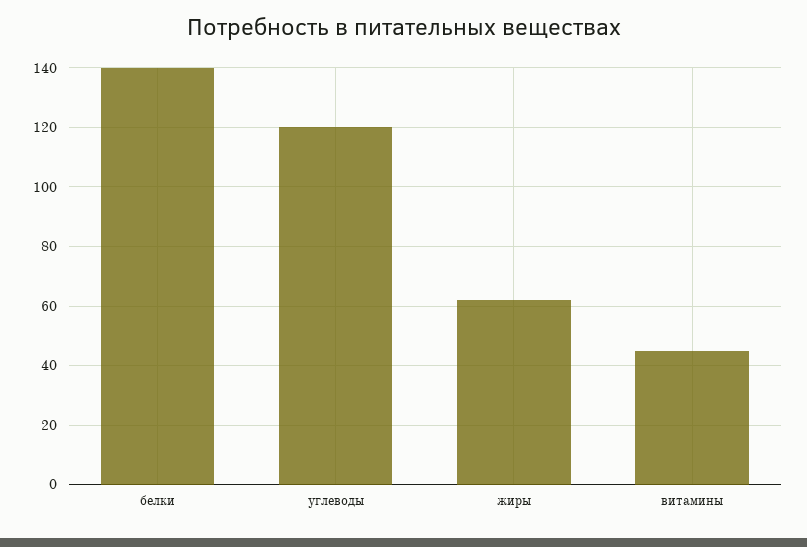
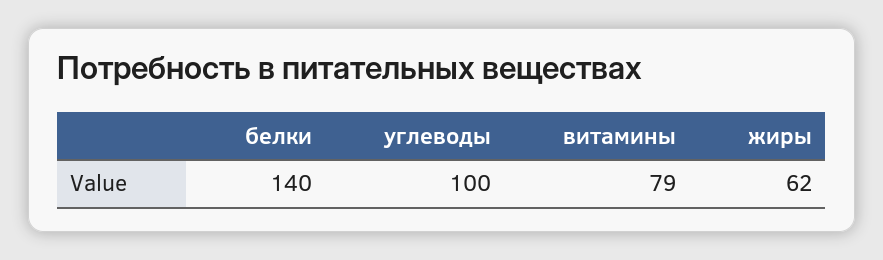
  {
    "белки": 140,
-   "углеводы": 120,
+   "углеводы": 100,
    "жиры": 62,
-   "витамины": 45
+   "витамины": 79
  }

